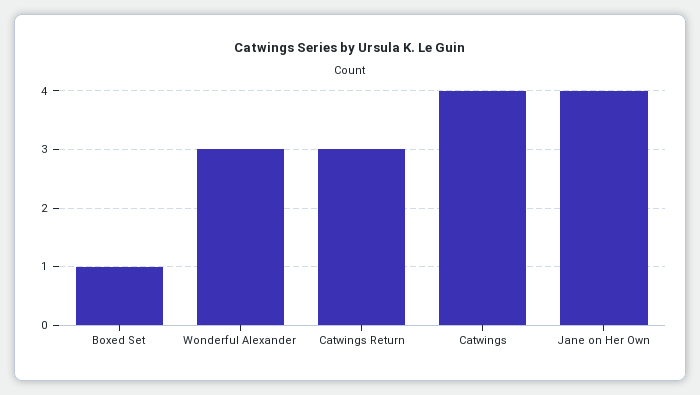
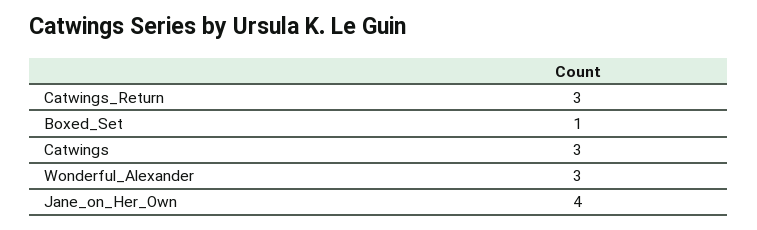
  {
    "Boxed Set": 1,
    "Wonderful Alexander": 3,
    "Catwings Return": 3,
-   "Catwings": 4,
+   "Catwings": 3,
    "Jane on Her Own": 4
  }

